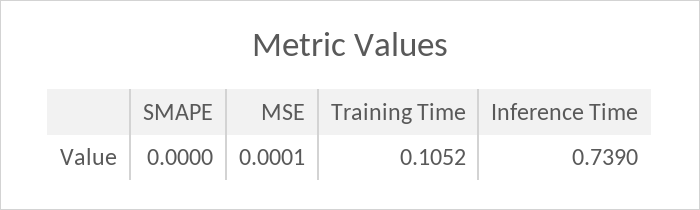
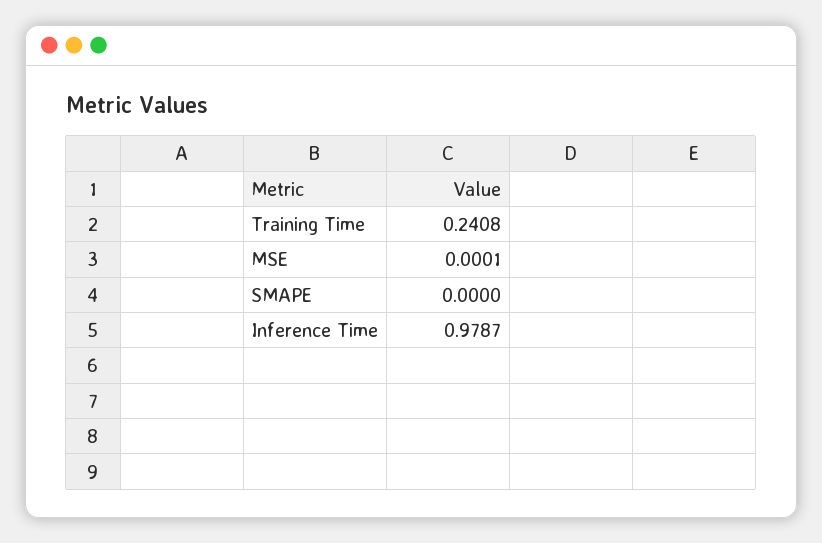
  {
    "SMAPE": 0,
    "MSE": 0.0001,
-   "Training Time": 0.1052,
+   "Training Time": 0.2408,
-   "Inference Time": 0.739
+   "Inference Time": 0.9787
  }

